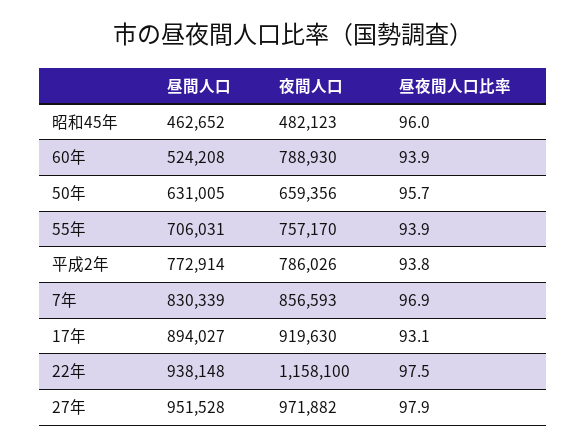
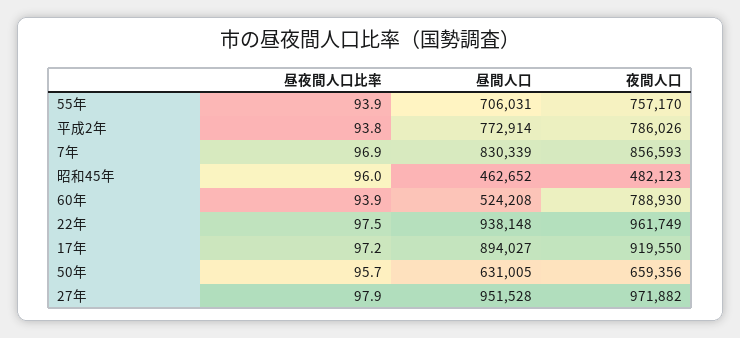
  {
    "昼間人口": {
      "昭和45年": 462652,
      "60年": 524208,
      "50年": 631005,
      "55年": 706031,
      "平成2年": 772914,
      "7年": 830339,
      "17年": 894027,
      "22年": 938148,
      "27年": 951528
    },
    "夜間人口": {
      "昭和45年": 482123,
      "60年": 788930,
      "50年": 659356,
      "55年": 757170,
      "平成2年": 786026,
      "7年": 856593,
-     "17年": 919630,
+     "17年": 919550,
-     "22年": 1158100,
+     "22年": 961749,
      "27年": 971882
    },
    "昼夜間人口比率": {
      "昭和45年": 96,
      "60年": 93.9,
      "50年": 95.7,
      "55年": 93.9,
      "平成2年": 93.8,
      "7年": 96.9,
-     "17年": 93.1,
+     "17年": 97.2,
      "22年": 97.5,
      "27年": 97.9
    }
  }

